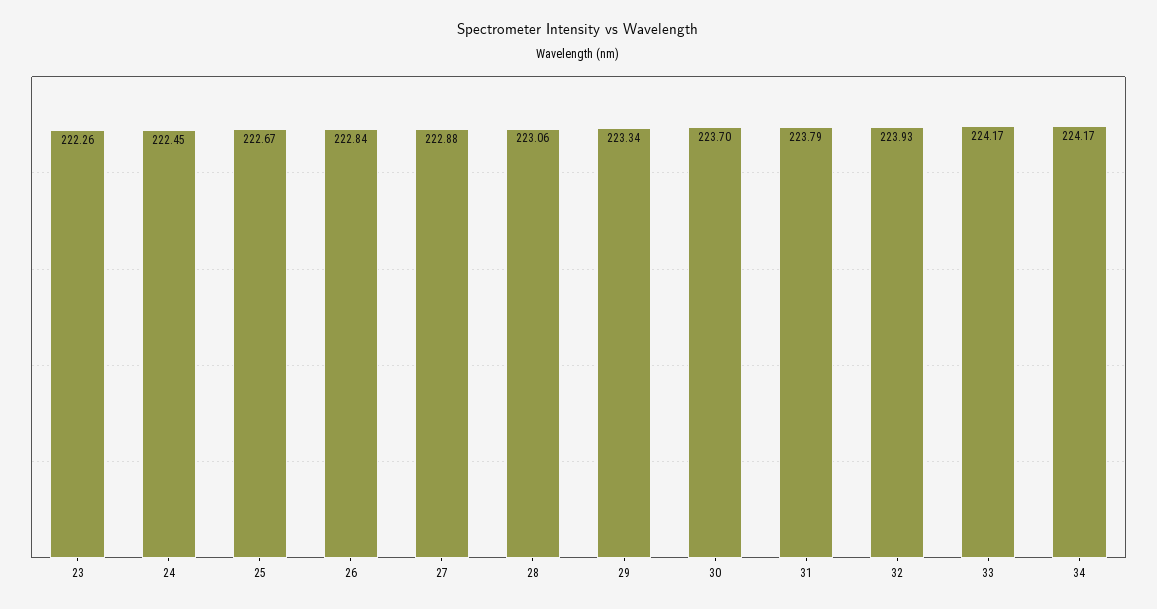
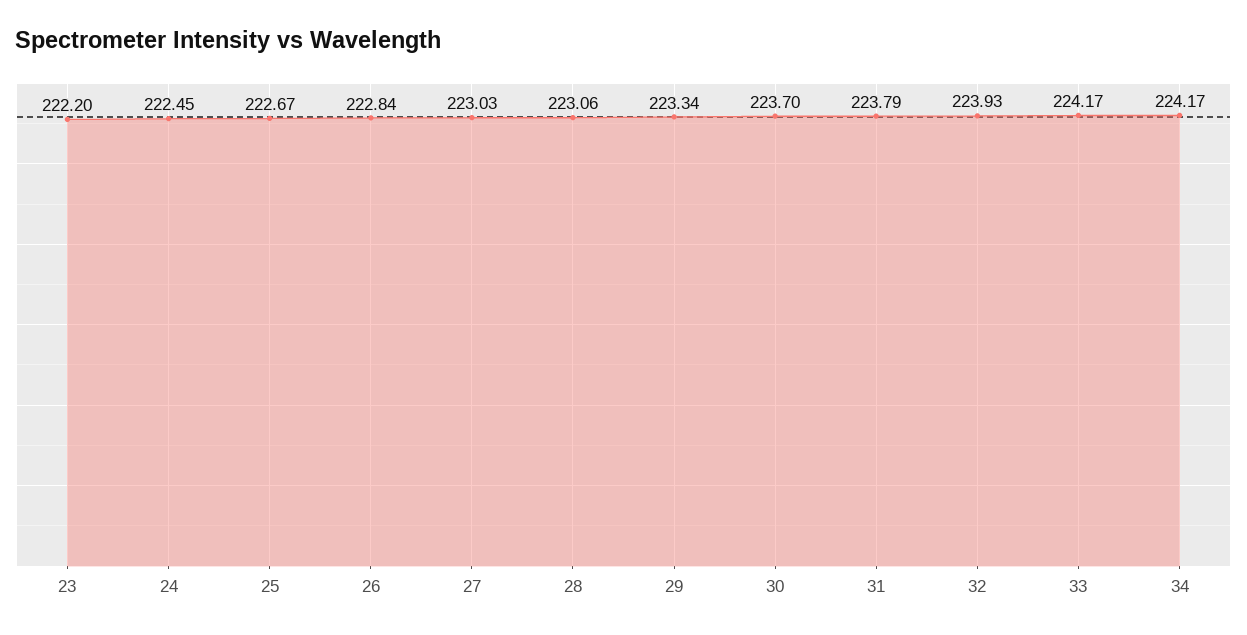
  {
-   "23": 222.26,
+   "23": 222.2,
    "24": 222.45,
    "25": 222.67,
    "26": 222.84,
-   "27": 222.88,
+   "27": 223.03,
    "28": 223.06,
    "29": 223.34,
    "30": 223.7,
    "31": 223.79,
    "32": 223.93,
    "33": 224.17,
    "34": 224.17
  }

